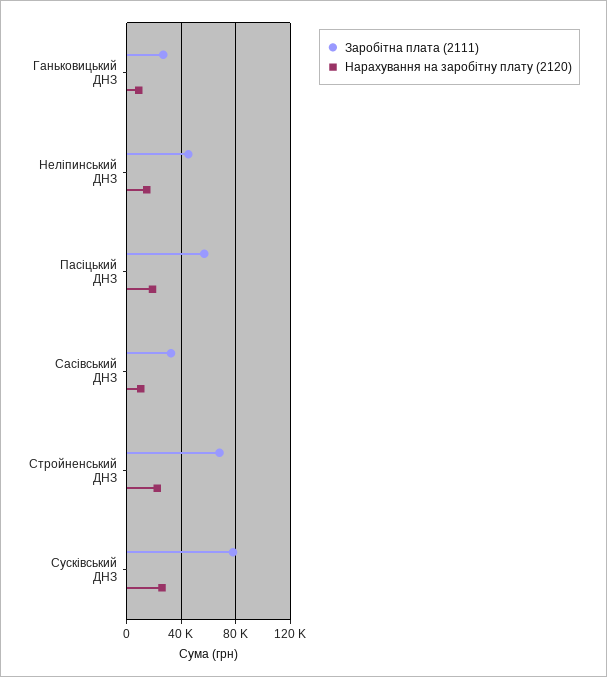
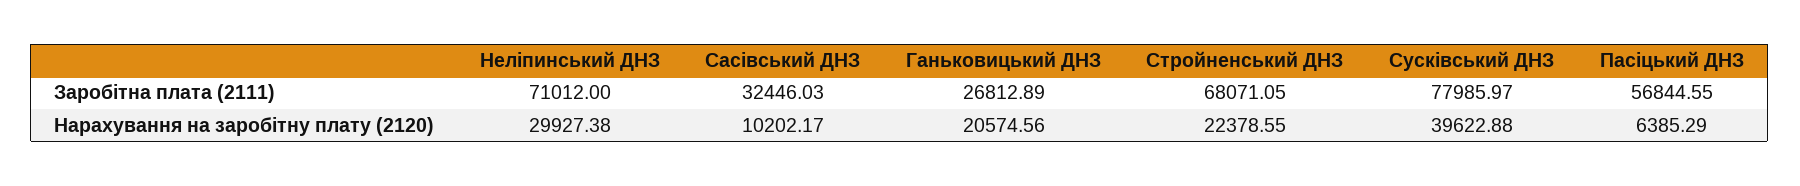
  {
    "Заробітна плата (2111)": {
      "Ганьковицький ДНЗ": 26812.89,
-     "Неліпинський ДНЗ": 45000,
+     "Неліпинський ДНЗ": 71012,
      "Пасіцький ДНЗ": 56844.55,
      "Сасівський ДНЗ": 32446.03,
      "Стройненський ДНЗ": 68071.05,
      "Сусківський ДНЗ": 77985.97
    },
    "Нарахування на заробітну плату (2120)": {
-     "Ганьковицький ДНЗ": 10000,
+     "Ганьковицький ДНЗ": 20574.56,
-     "Неліпинський ДНЗ": 15000,
+     "Неліпинський ДНЗ": 29927.38,
-     "Пасіцький ДНЗ": 20000,
+     "Пасіцький ДНЗ": 6385.29,
      "Сасівський ДНЗ": 10202.17,
      "Стройненський ДНЗ": 22378.55,
-     "Сусківський ДНЗ": 25000
+     "Сусківський ДНЗ": 39622.88
    }
  }

